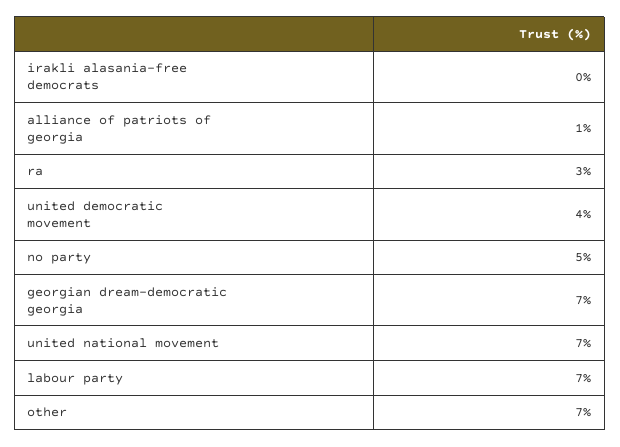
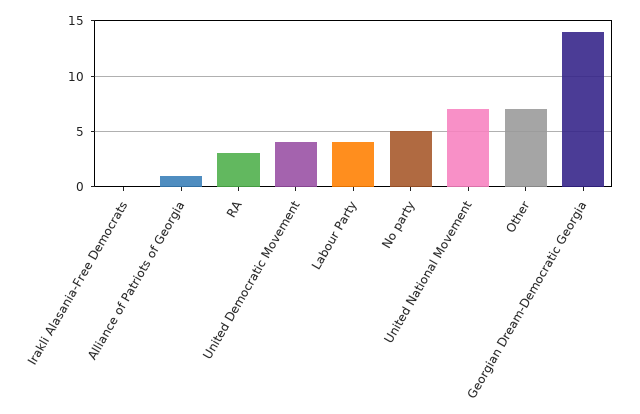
  {
    "irakli alasania-free democrats": 0,
    "alliance of patriots of georgia": 1,
    "ra": 3,
    "united democratic movement": 4,
    "no party": 5,
-   "georgian dream-democratic georgia": 7,
+   "georgian dream-democratic georgia": 14,
    "united national movement": 7,
-   "labour party": 7,
+   "labour party": 4,
    "other": 7
  }

